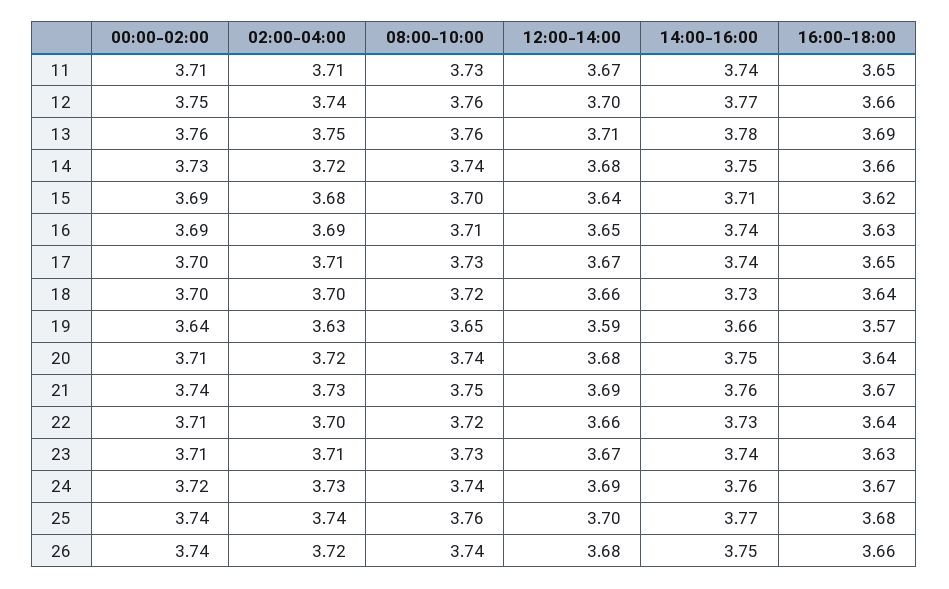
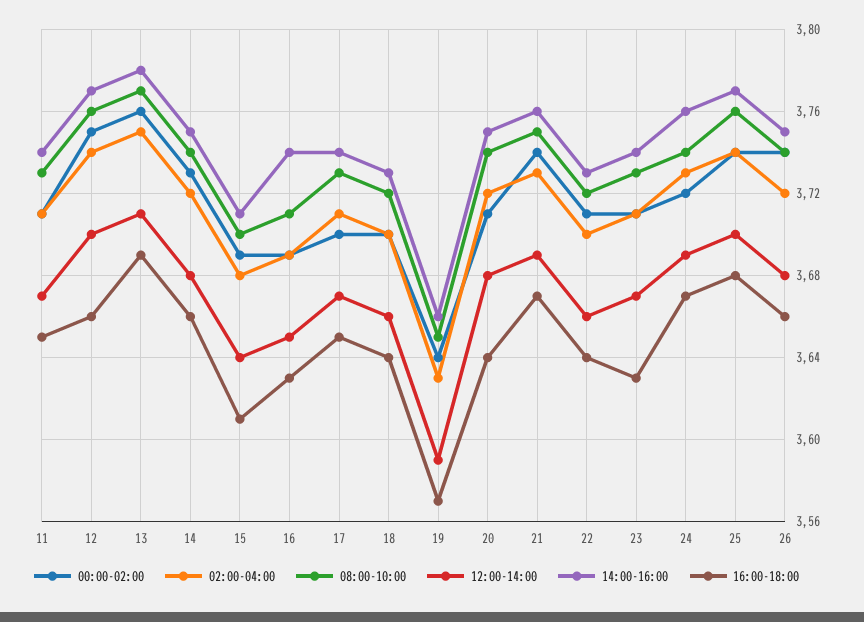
  {
    "00:00-02:00": {
      "11": 3.71,
      "12": 3.75,
      "13": 3.76,
      "14": 3.73,
      "15": 3.69,
      "16": 3.69,
      "17": 3.7,
      "18": 3.7,
      "19": 3.64,
      "20": 3.71,
      "21": 3.74,
      "22": 3.71,
      "23": 3.71,
      "24": 3.72,
      "25": 3.74,
      "26": 3.74
    },
    "02:00-04:00": {
      "11": 3.71,
      "12": 3.74,
      "13": 3.75,
      "14": 3.72,
      "15": 3.68,
      "16": 3.69,
      "17": 3.71,
      "18": 3.7,
      "19": 3.63,
      "20": 3.72,
      "21": 3.73,
      "22": 3.7,
      "23": 3.71,
      "24": 3.73,
      "25": 3.74,
      "26": 3.72
    },
    "08:00-10:00": {
      "11": 3.73,
      "12": 3.76,
-     "13": 3.76,
+     "13": 3.77,
      "14": 3.74,
      "15": 3.7,
      "16": 3.71,
      "17": 3.73,
      "18": 3.72,
      "19": 3.65,
      "20": 3.74,
      "21": 3.75,
      "22": 3.72,
      "23": 3.73,
      "24": 3.74,
      "25": 3.76,
      "26": 3.74
    },
    "12:00-14:00": {
      "11": 3.67,
      "12": 3.7,
      "13": 3.71,
      "14": 3.68,
      "15": 3.64,
      "16": 3.65,
      "17": 3.67,
      "18": 3.66,
      "19": 3.59,
      "20": 3.68,
      "21": 3.69,
      "22": 3.66,
      "23": 3.67,
      "24": 3.69,
      "25": 3.7,
      "26": 3.68
    },
    "14:00-16:00": {
      "11": 3.74,
      "12": 3.77,
      "13": 3.78,
      "14": 3.75,
      "15": 3.71,
      "16": 3.74,
      "17": 3.74,
      "18": 3.73,
      "19": 3.66,
      "20": 3.75,
      "21": 3.76,
      "22": 3.73,
      "23": 3.74,
      "24": 3.76,
      "25": 3.77,
      "26": 3.75
    },
    "16:00-18:00": {
      "11": 3.65,
      "12": 3.66,
      "13": 3.69,
      "14": 3.66,
-     "15": 3.62,
+     "15": 3.61,
      "16": 3.63,
      "17": 3.65,
      "18": 3.64,
      "19": 3.57,
      "20": 3.64,
      "21": 3.67,
      "22": 3.64,
      "23": 3.63,
      "24": 3.67,
      "25": 3.68,
      "26": 3.66
    }
  }

